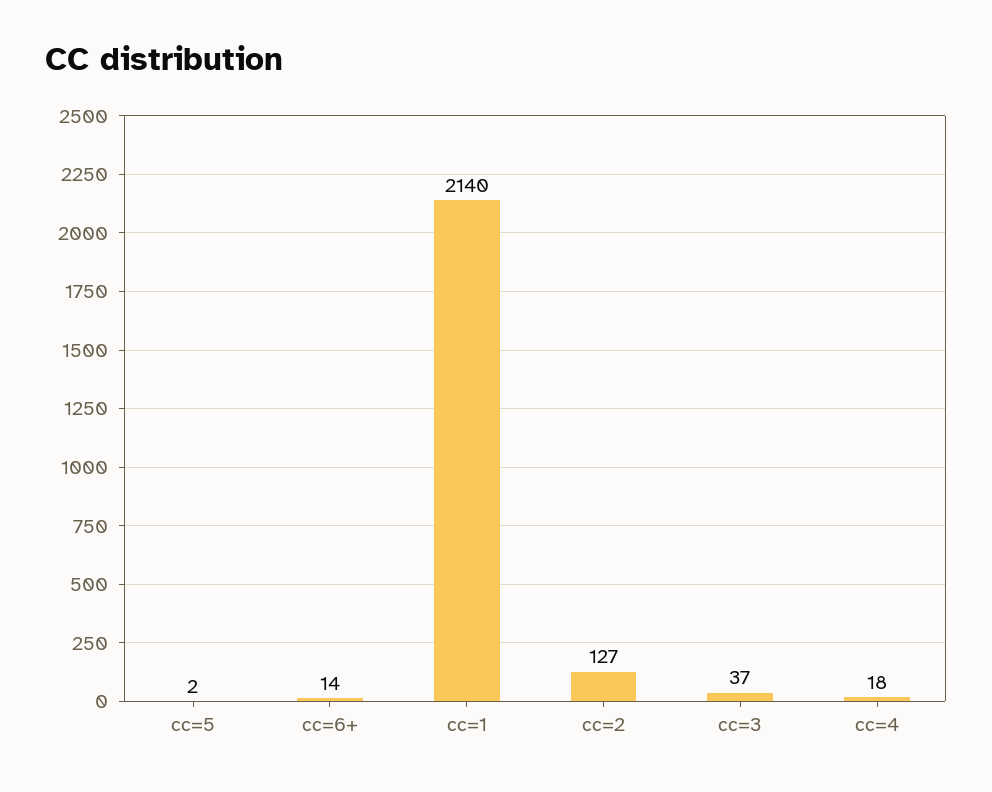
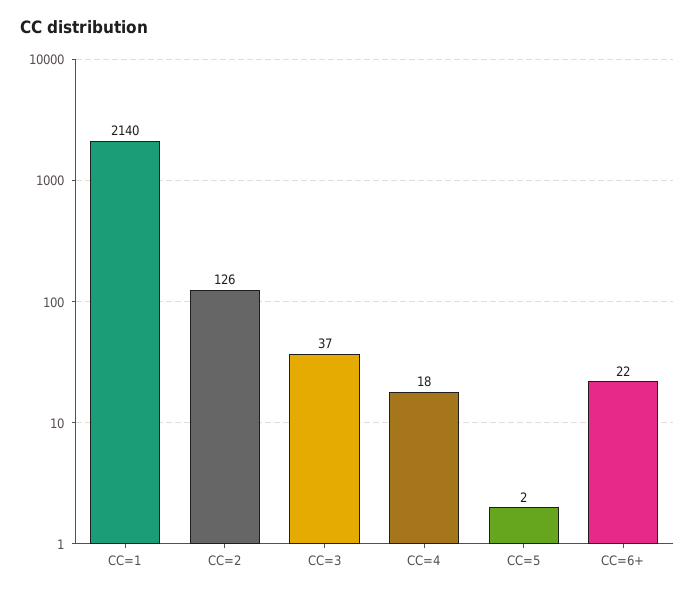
  {
    "cc=5": 2,
-   "cc=6+": 14,
+   "cc=6+": 22,
    "cc=1": 2140,
-   "cc=2": 127,
+   "cc=2": 126,
    "cc=3": 37,
    "cc=4": 18
  }

